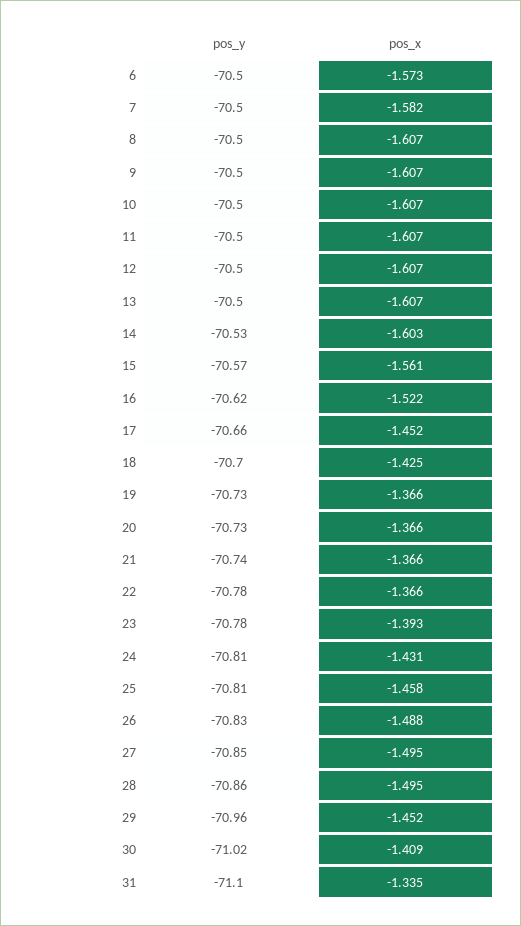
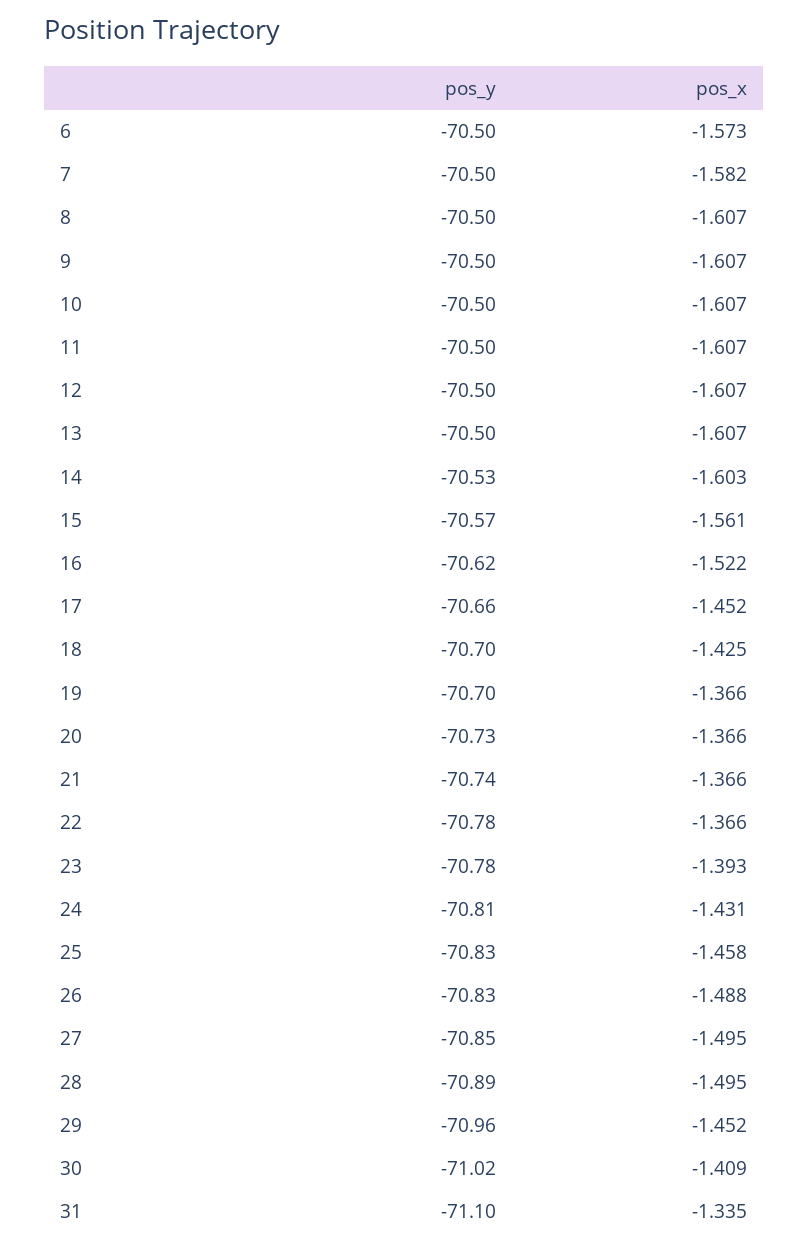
  {
    "pos_y": {
      "6": -70.5,
      "7": -70.5,
      "8": -70.5,
      "9": -70.5,
      "10": -70.5,
      "11": -70.5,
      "12": -70.5,
      "13": -70.5,
      "14": -70.53,
      "15": -70.57,
      "16": -70.62,
      "17": -70.66,
      "18": -70.7,
-     "19": -70.73,
+     "19": -70.7,
      "20": -70.73,
      "21": -70.74,
      "22": -70.78,
      "23": -70.78,
      "24": -70.81,
-     "25": -70.81,
+     "25": -70.83,
      "26": -70.83,
      "27": -70.85,
-     "28": -70.86,
+     "28": -70.89,
      "29": -70.96,
      "30": -71.02,
      "31": -71.1
    },
    "pos_x": {
      "6": -1.573,
      "7": -1.582,
      "8": -1.607,
      "9": -1.607,
      "10": -1.607,
      "11": -1.607,
      "12": -1.607,
      "13": -1.607,
      "14": -1.603,
      "15": -1.561,
      "16": -1.522,
      "17": -1.452,
      "18": -1.425,
      "19": -1.366,
      "20": -1.366,
      "21": -1.366,
      "22": -1.366,
      "23": -1.393,
      "24": -1.431,
      "25": -1.458,
      "26": -1.488,
      "27": -1.495,
      "28": -1.495,
      "29": -1.452,
      "30": -1.409,
      "31": -1.335
    }
  }

